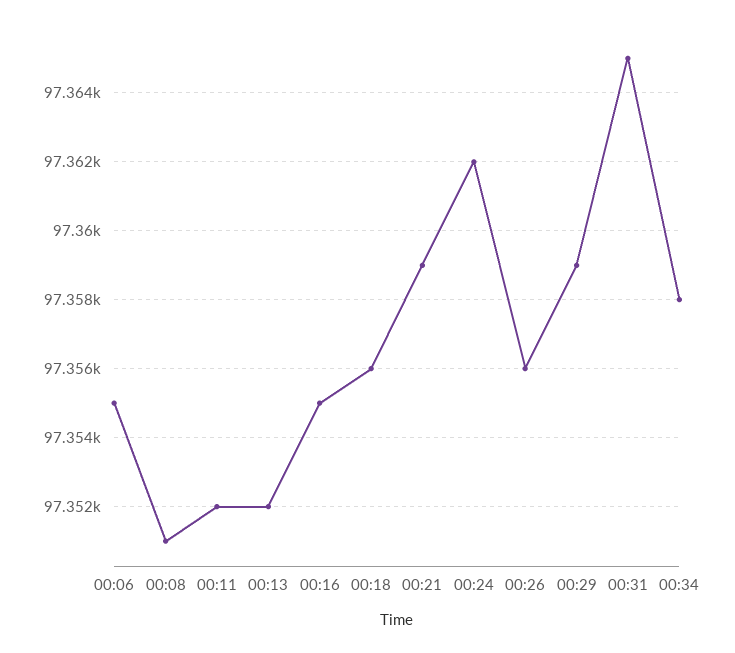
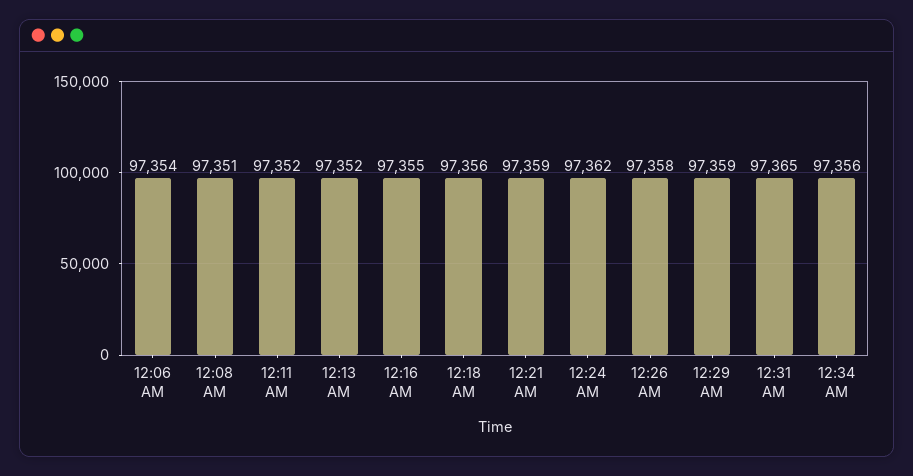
  {
-   "00:06": 97355,
+   "00:06": 97354,
    "00:08": 97351,
    "00:11": 97352,
    "00:13": 97352,
    "00:16": 97355,
    "00:18": 97356,
    "00:21": 97359,
    "00:24": 97362,
-   "00:26": 97356,
+   "00:26": 97358,
    "00:29": 97359,
    "00:31": 97365,
-   "00:34": 97358
+   "00:34": 97356
  }

